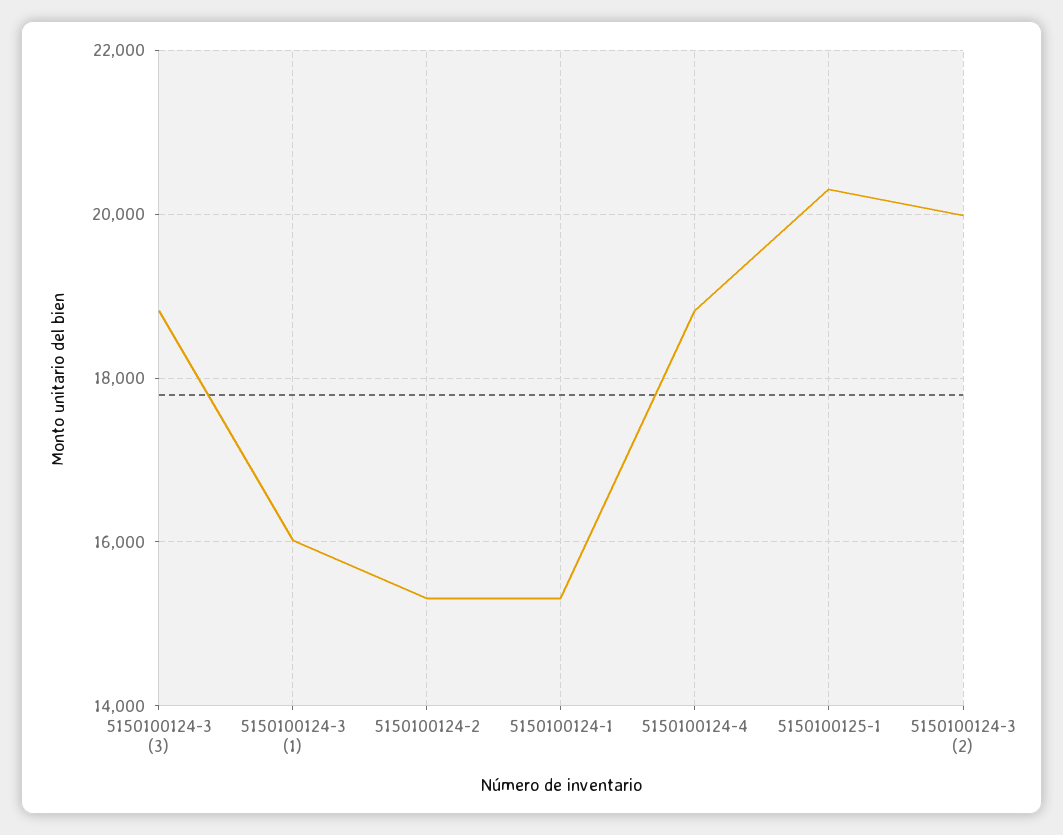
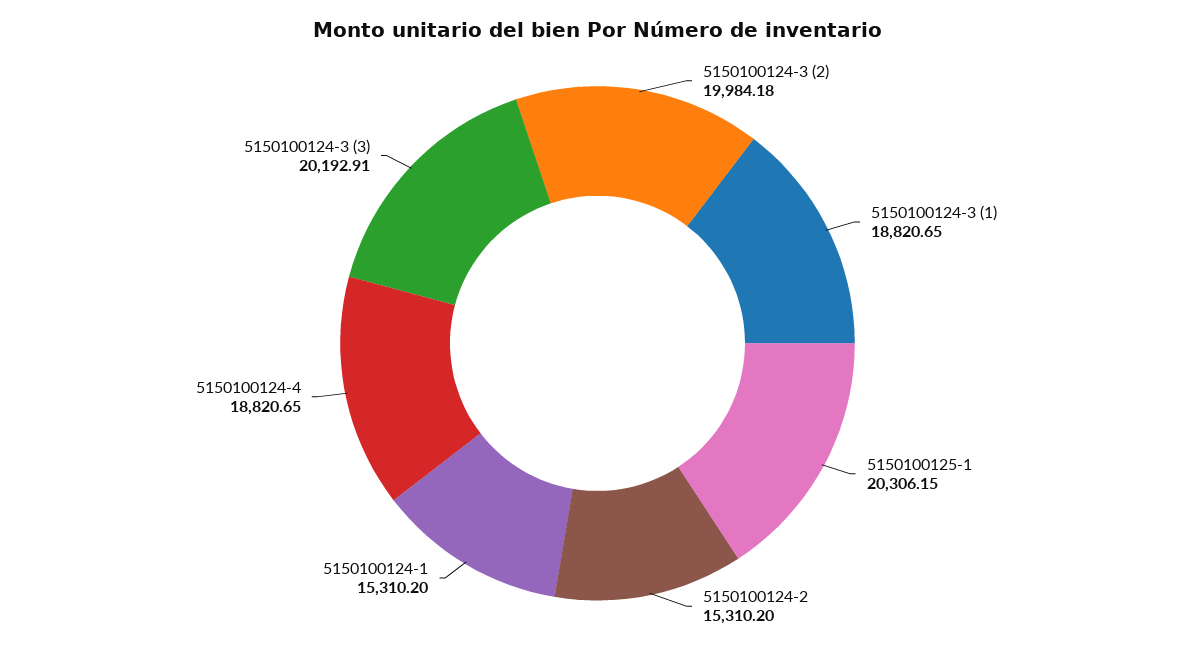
  {
-   "5150100124-3 (3)": 18800,
+   "5150100124-3 (3)": 20192.91,
-   "5150100124-3 (1)": 16000,
+   "5150100124-3 (1)": 18820.65,
    "5150100124-2": 15310.2,
    "5150100124-1": 15310.2,
    "5150100124-4": 18820.65,
    "5150100125-1": 20306.15,
    "5150100124-3 (2)": 19984.18
  }

